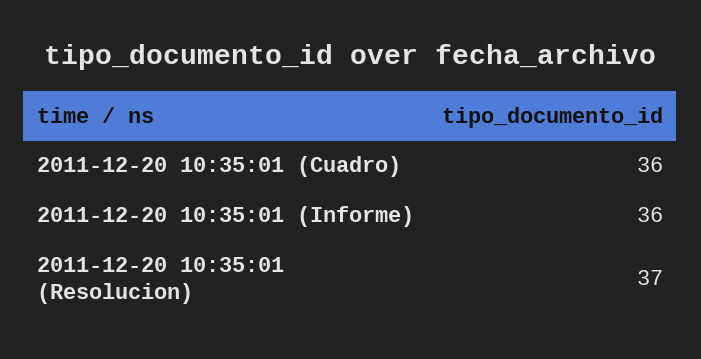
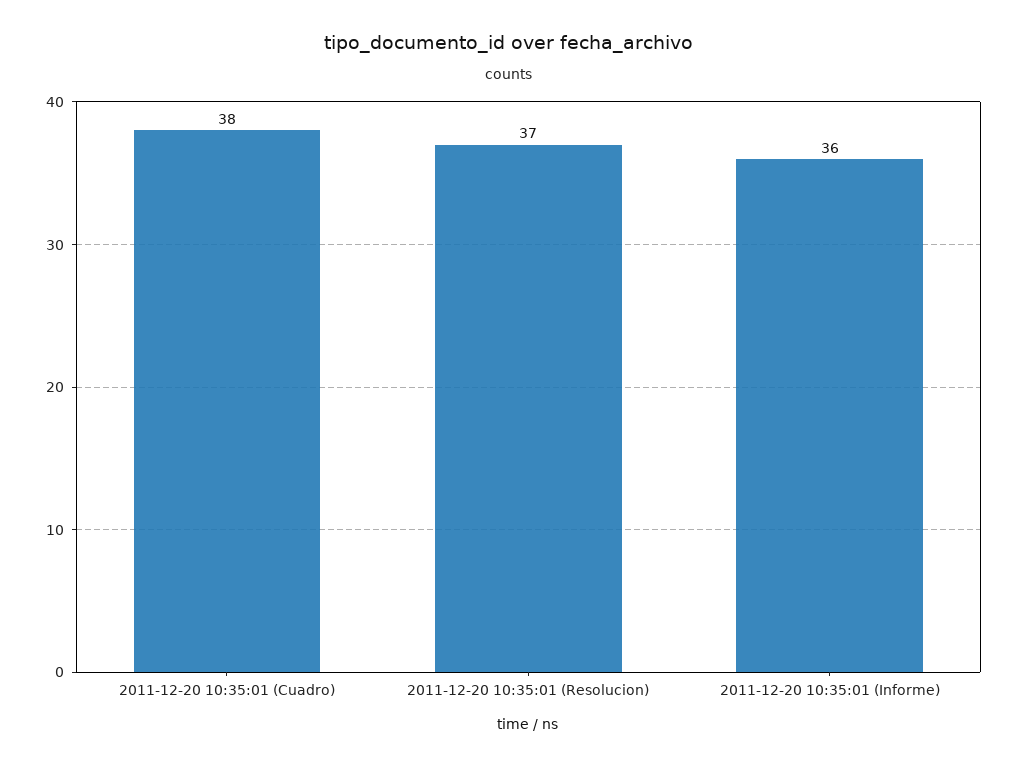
  {
-   "2011-12-20 10:35:01 (Cuadro)": 36,
+   "2011-12-20 10:35:01 (Cuadro)": 38,
    "2011-12-20 10:35:01 (Informe)": 36,
    "2011-12-20 10:35:01 (Resolucion)": 37
  }

